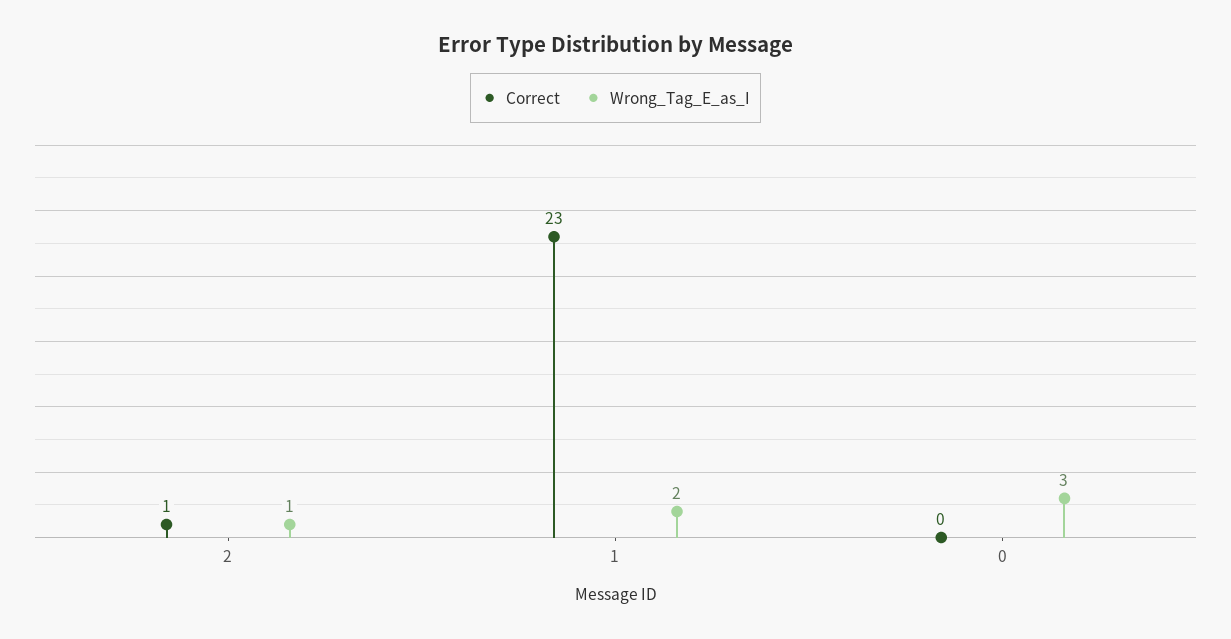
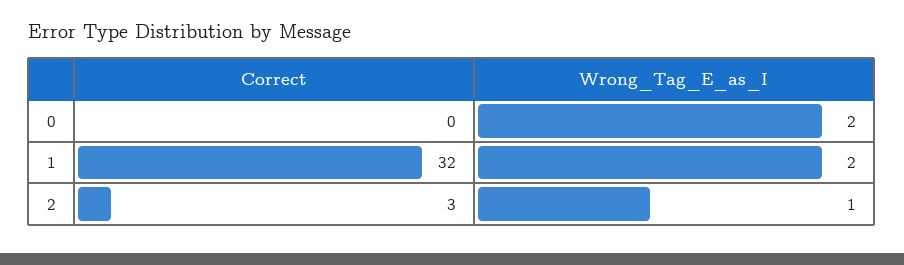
  {
    "Correct": {
-     "2": 1,
+     "2": 3,
-     "1": 23,
+     "1": 32,
      "0": 0
    },
    "Wrong_Tag_E_as_I": {
      "2": 1,
      "1": 2,
-     "0": 3
+     "0": 2
    }
  }

